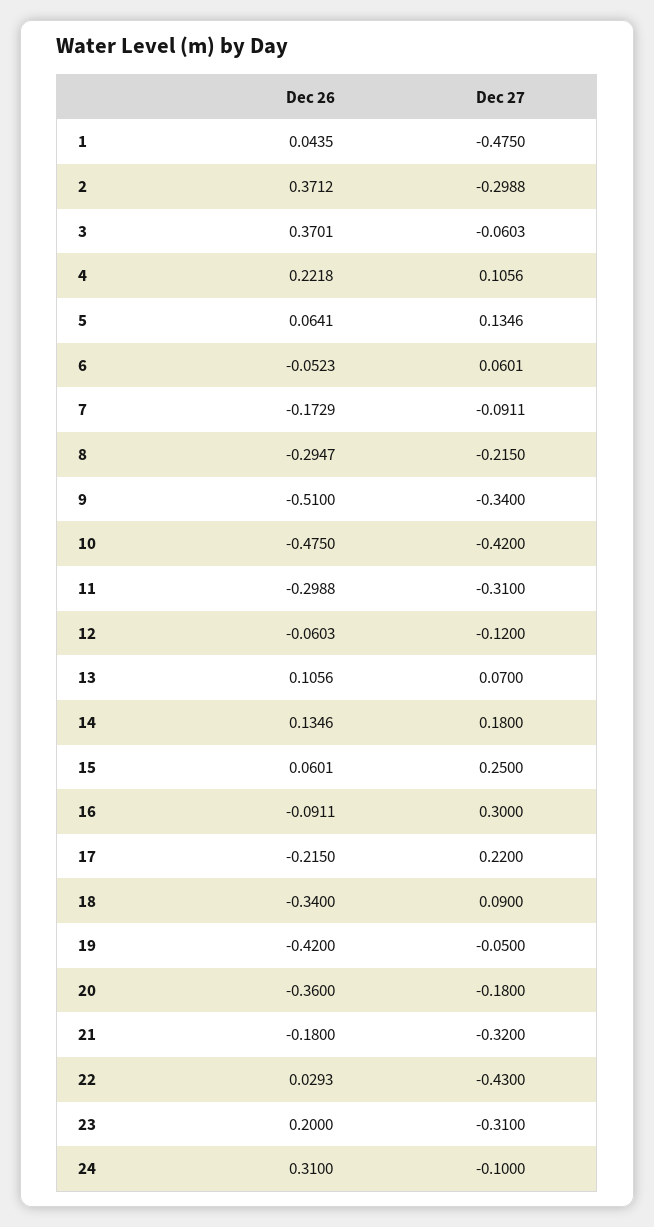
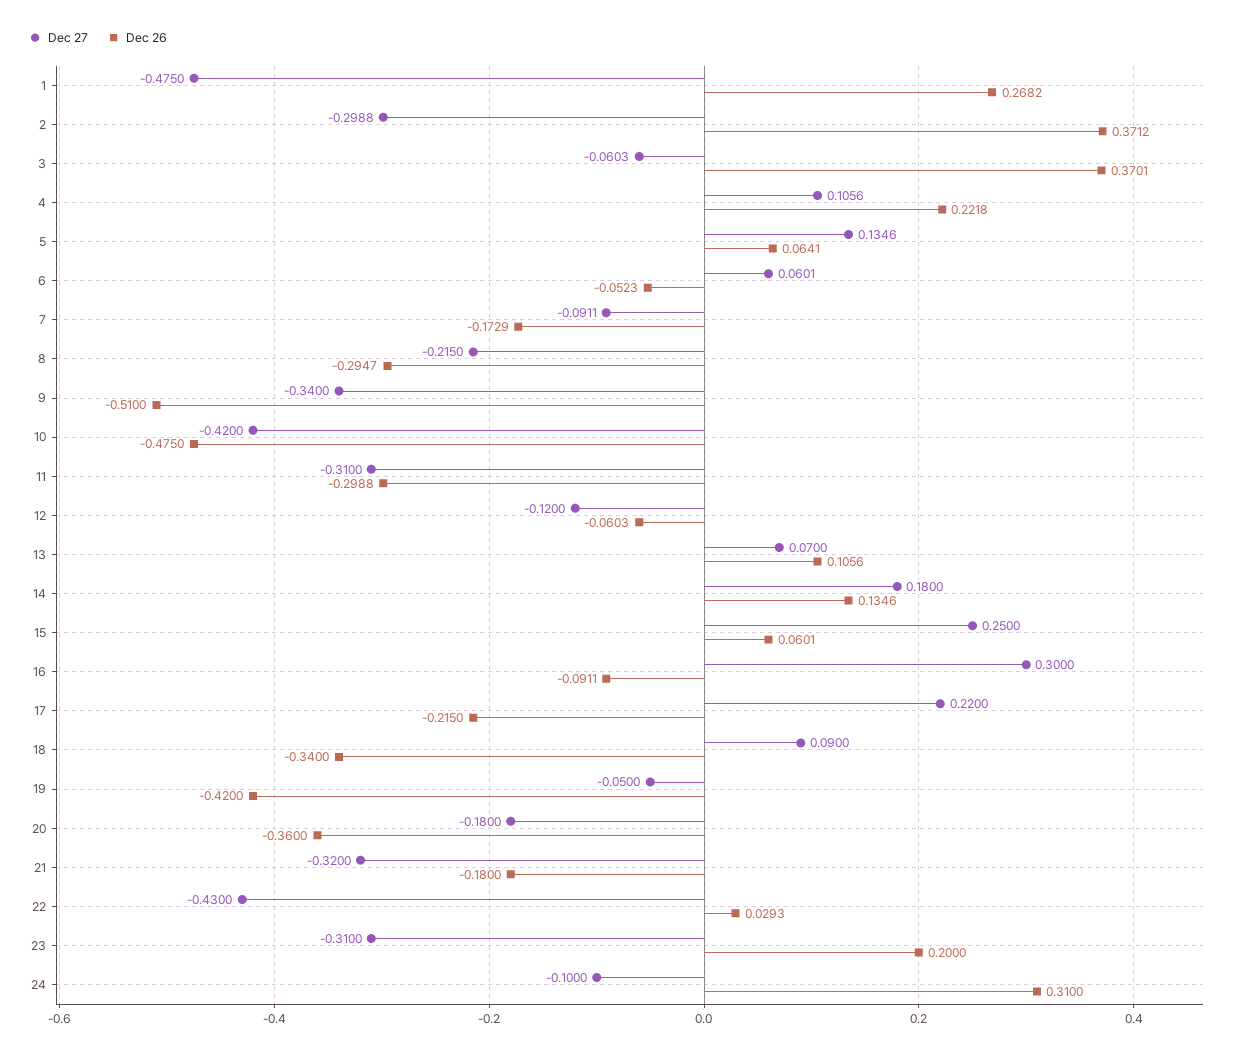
  {
    "Dec 26": {
-     "1": 0.0435,
+     "1": 0.2682,
      "2": 0.3712,
      "3": 0.3701,
      "4": 0.2218,
      "5": 0.0641,
      "6": -0.0523,
      "7": -0.1729,
      "8": -0.2947,
      "9": -0.51,
      "10": -0.475,
      "11": -0.2988,
      "12": -0.0603,
      "13": 0.1056,
      "14": 0.1346,
      "15": 0.0601,
      "16": -0.0911,
      "17": -0.215,
      "18": -0.34,
      "19": -0.42,
      "20": -0.36,
      "21": -0.18,
      "22": 0.0293,
      "23": 0.2,
      "24": 0.31
    },
    "Dec 27": {
      "1": -0.475,
      "2": -0.2988,
      "3": -0.0603,
      "4": 0.1056,
      "5": 0.1346,
      "6": 0.0601,
      "7": -0.0911,
      "8": -0.215,
      "9": -0.34,
      "10": -0.42,
      "11": -0.31,
      "12": -0.12,
      "13": 0.07,
      "14": 0.18,
      "15": 0.25,
      "16": 0.3,
      "17": 0.22,
      "18": 0.09,
      "19": -0.05,
      "20": -0.18,
      "21": -0.32,
      "22": -0.43,
      "23": -0.31,
      "24": -0.1
    }
  }

